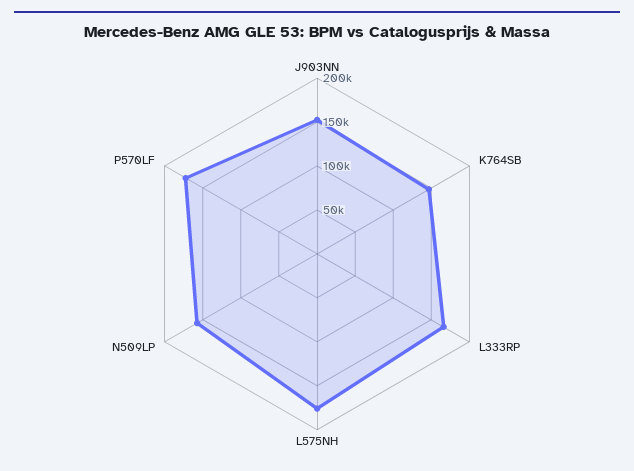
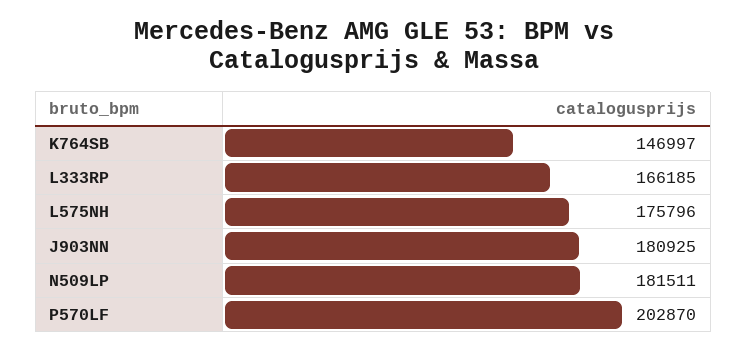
  {
-   "J903NN": 150000,
+   "J903NN": 180925,
    "K764SB": 146997,
    "L333RP": 166185,
    "L575NH": 175796,
-   "N509LP": 160000,
+   "N509LP": 181511,
-   "P570LF": 170000
+   "P570LF": 202870
  }

